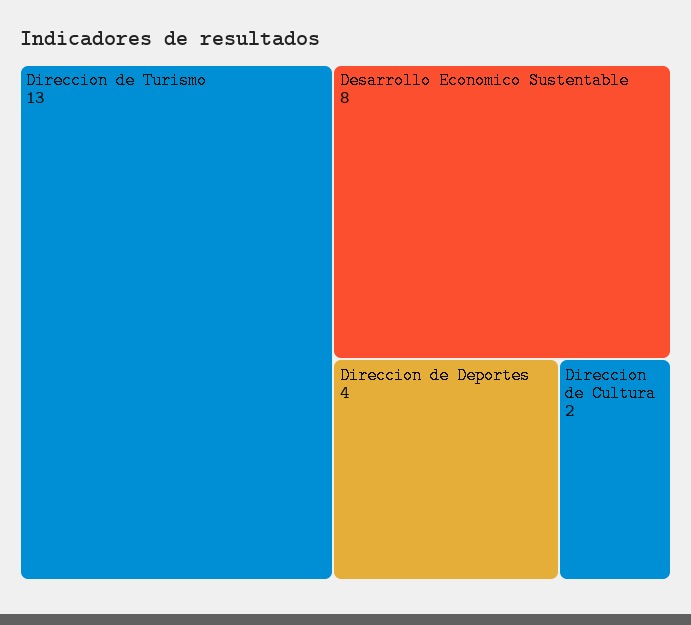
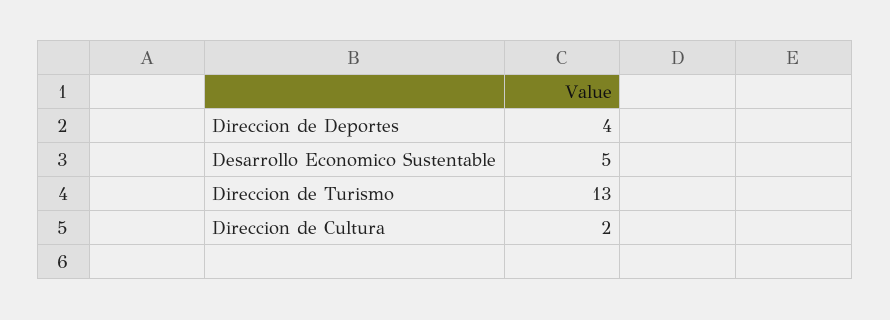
  {
    "Direccion de Turismo": 13,
-   "Desarrollo Economico Sustentable": 8,
+   "Desarrollo Economico Sustentable": 5,
    "Direccion de Deportes": 4,
    "Direccion de Cultura": 2
  }

